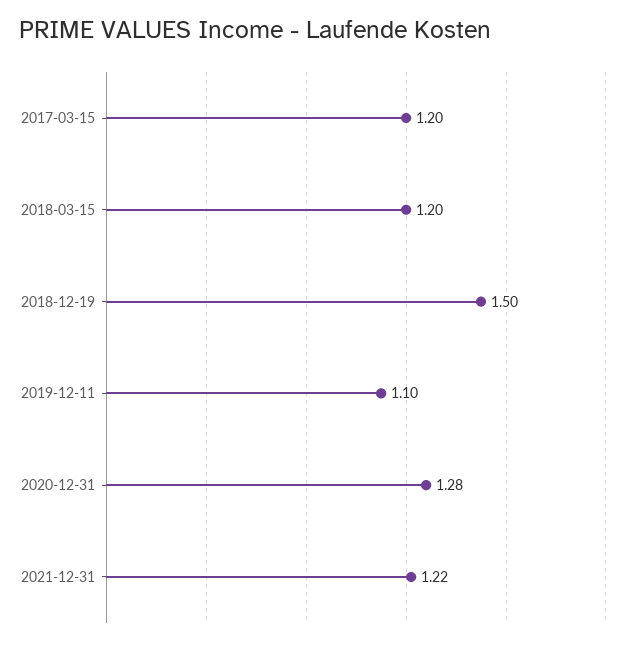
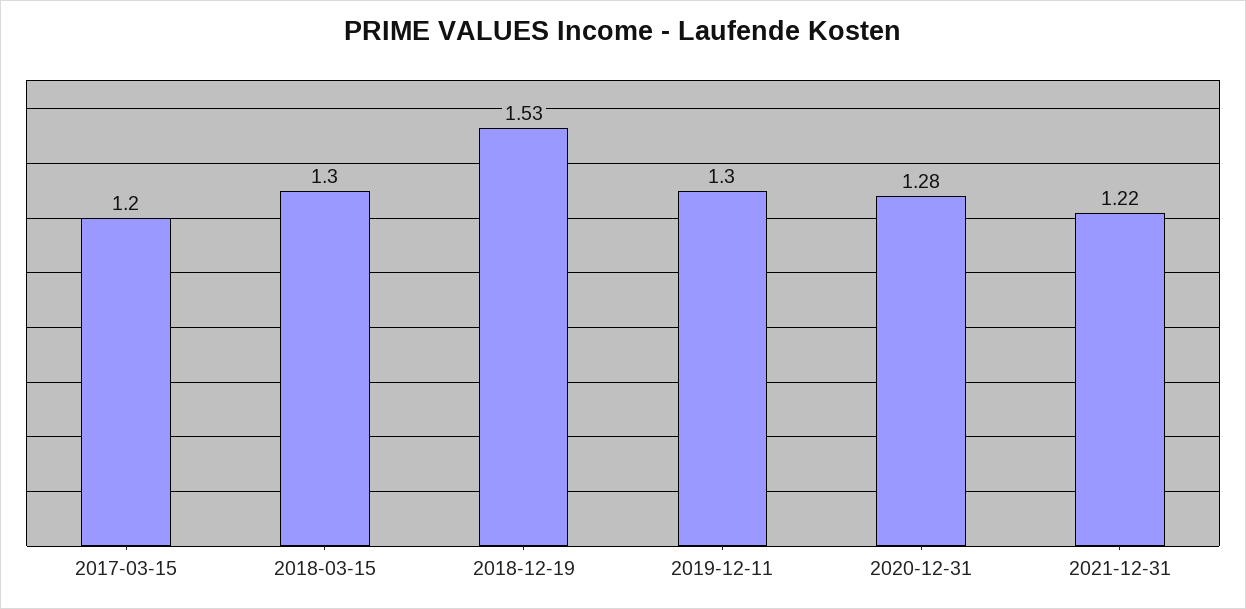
  {
    "2017-03-15": 1.2,
-   "2018-03-15": 1.2,
+   "2018-03-15": 1.3,
-   "2018-12-19": 1.5,
+   "2018-12-19": 1.53,
-   "2019-12-11": 1.1,
+   "2019-12-11": 1.3,
    "2020-12-31": 1.28,
    "2021-12-31": 1.22
  }

